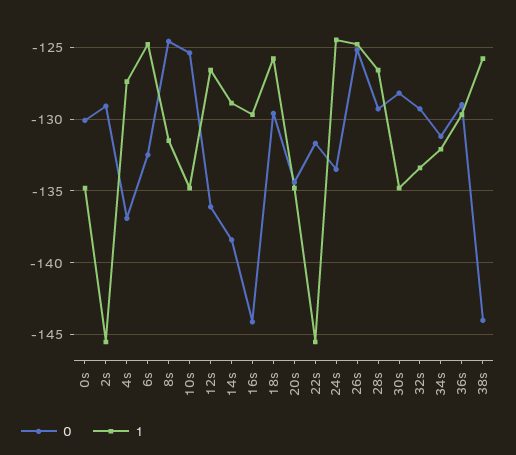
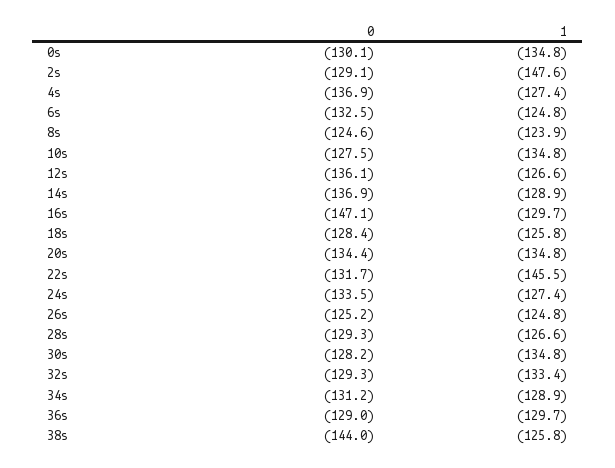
  {
    "0": {
      "0s": -130.1,
      "2s": -129.1,
      "4s": -136.9,
      "6s": -132.5,
      "8s": -124.6,
-     "10s": -125.5,
+     "10s": -127.5,
      "12s": -136.1,
-     "14s": -138.5,
+     "14s": -136.9,
-     "16s": -144,
+     "16s": -147.1,
-     "18s": -129.5,
+     "18s": -128.4,
      "20s": -134.4,
      "22s": -131.7,
      "24s": -133.5,
      "26s": -125.2,
      "28s": -129.3,
      "30s": -128.2,
      "32s": -129.3,
      "34s": -131.2,
      "36s": -129,
      "38s": -144
    },
    "1": {
      "0s": -134.8,
-     "2s": -145.5,
+     "2s": -147.6,
      "4s": -127.4,
      "6s": -124.8,
-     "8s": -131.5,
+     "8s": -123.9,
      "10s": -134.8,
      "12s": -126.6,
      "14s": -128.9,
      "16s": -129.7,
      "18s": -125.8,
      "20s": -134.8,
      "22s": -145.5,
-     "24s": -124.5,
+     "24s": -127.4,
      "26s": -124.8,
      "28s": -126.6,
      "30s": -134.8,
      "32s": -133.4,
-     "34s": -132,
+     "34s": -128.9,
      "36s": -129.7,
      "38s": -125.8
    }
  }

